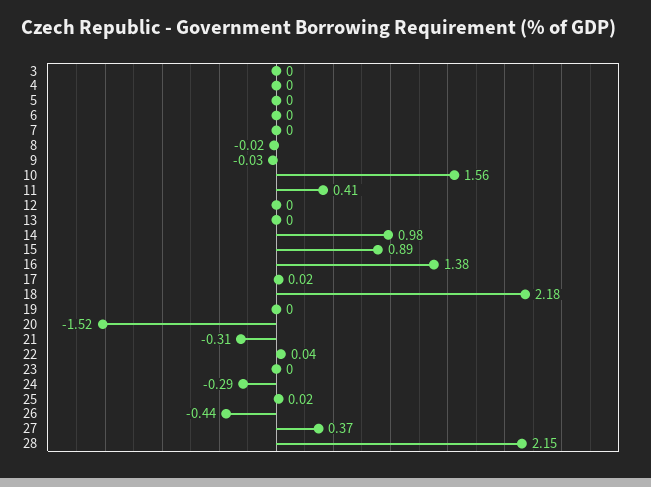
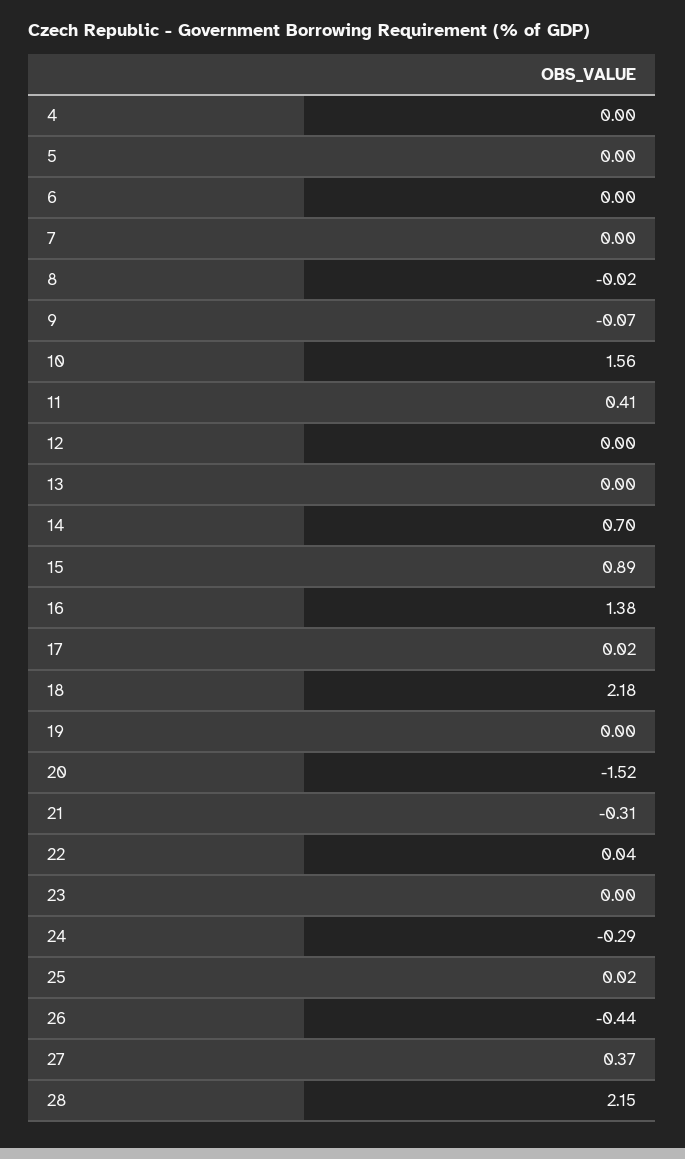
  {
-   "3": 0,
    "4": 0,
    "5": 0,
    "6": 0,
    "7": 0,
    "8": -0.02,
-   "9": -0.03,
+   "9": -0.07,
    "10": 1.56,
    "11": 0.41,
    "12": 0,
    "13": 0,
-   "14": 0.98,
+   "14": 0.7,
    "15": 0.89,
    "16": 1.38,
    "17": 0.02,
    "18": 2.18,
    "19": 0,
    "20": -1.52,
    "21": -0.31,
    "22": 0.04,
    "23": 0,
    "24": -0.29,
    "25": 0.02,
    "26": -0.44,
    "27": 0.37,
    "28": 2.15
  }

